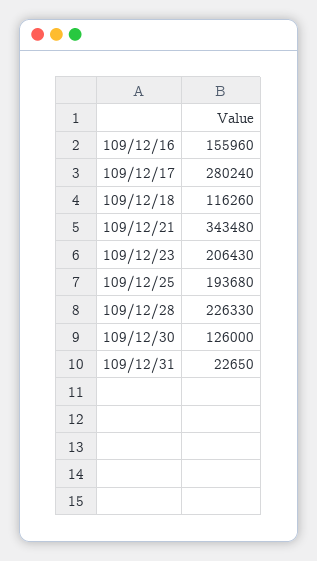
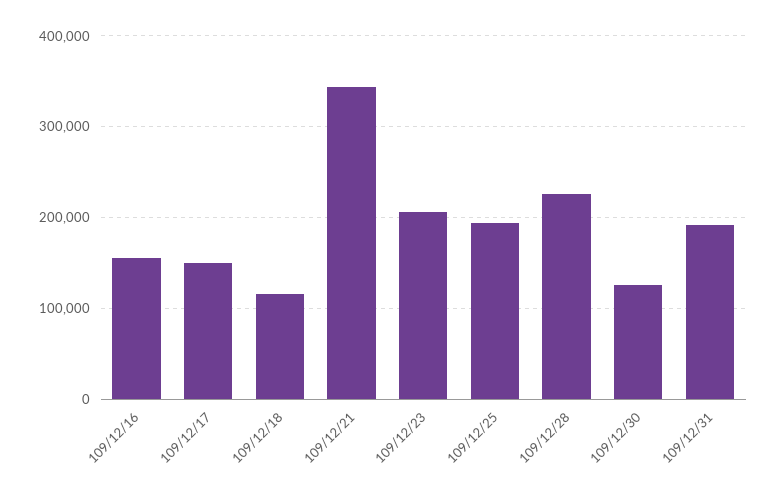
  {
    "109/12/16": 155960,
-   "109/12/17": 280240,
+   "109/12/17": 150000,
    "109/12/18": 116260,
    "109/12/21": 343480,
    "109/12/23": 206430,
    "109/12/25": 193680,
    "109/12/28": 226330,
    "109/12/30": 126000,
-   "109/12/31": 22650
+   "109/12/31": 190000
  }

